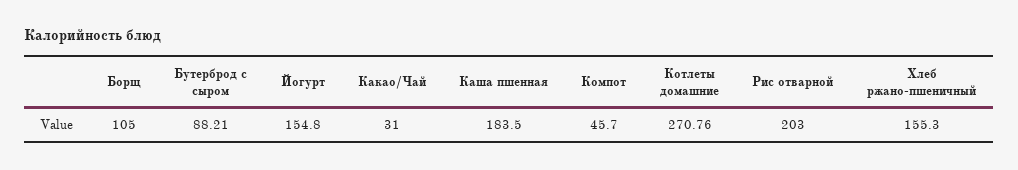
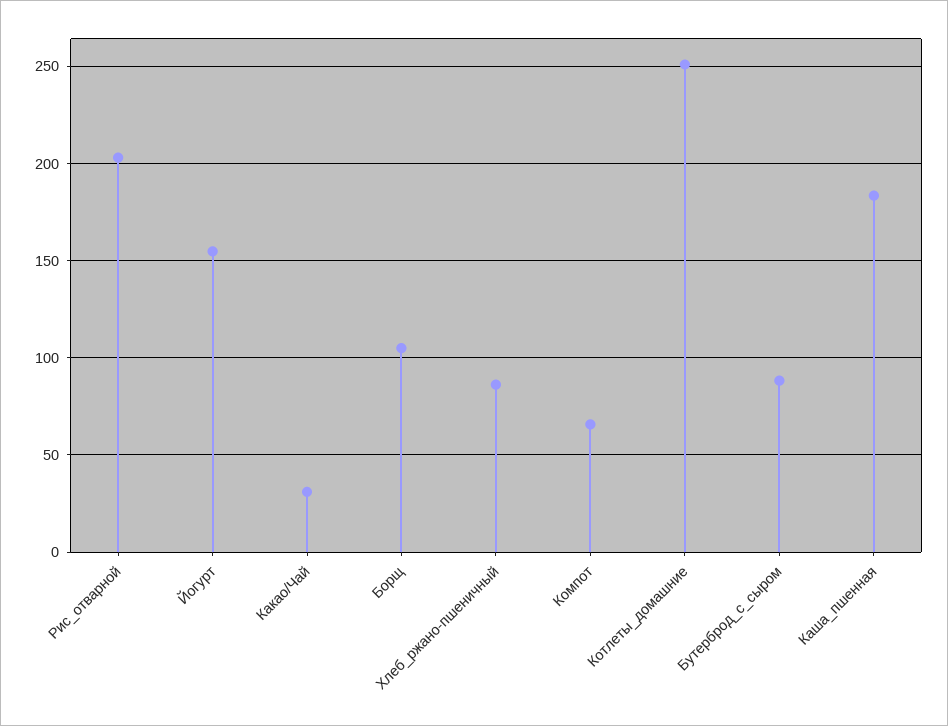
  {
    "Борщ": 105,
    "Бутерброд с сыром": 88.21,
    "Йогурт": 154.8,
    "Какао/Чай": 31,
    "Каша пшенная": 183.5,
-   "Компот": 45.7,
+   "Компот": 65,
-   "Котлеты домашние": 270.76,
+   "Котлеты домашние": 250,
    "Рис отварной": 203,
-   "Хлеб ржано-пшеничный": 155.3
+   "Хлеб ржано-пшеничный": 85
  }

